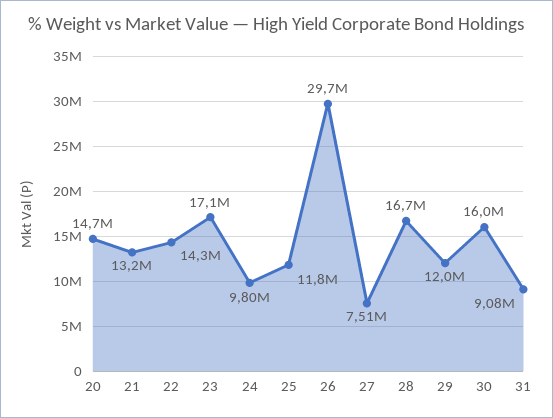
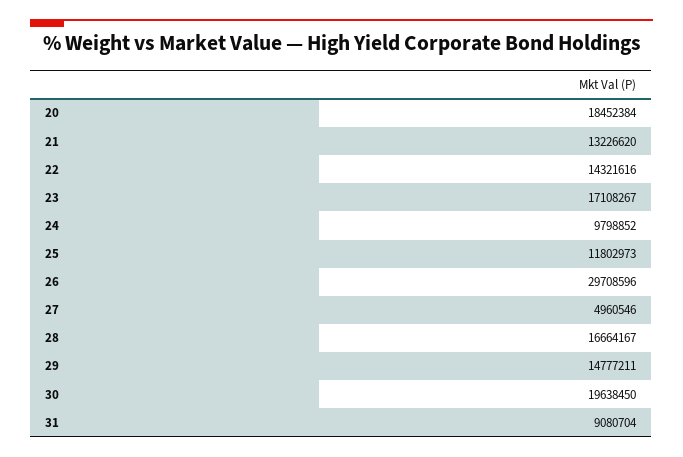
  {
-   "20": 14700000,
+   "20": 18452384,
    "21": 13226620,
    "22": 14321616,
    "23": 17108267,
    "24": 9798852,
    "25": 11802973,
    "26": 29708596,
-   "27": 7510000,
+   "27": 4960546,
    "28": 16664167,
-   "29": 12000000,
+   "29": 14777211,
-   "30": 16000000,
+   "30": 19638450,
    "31": 9080704
  }

